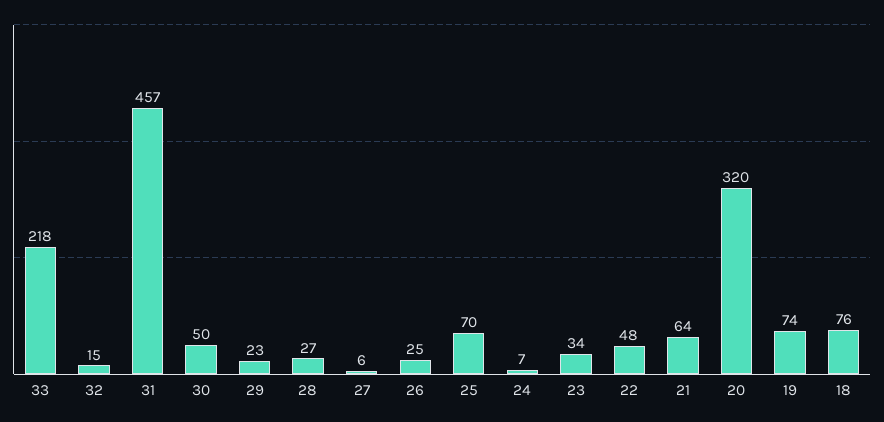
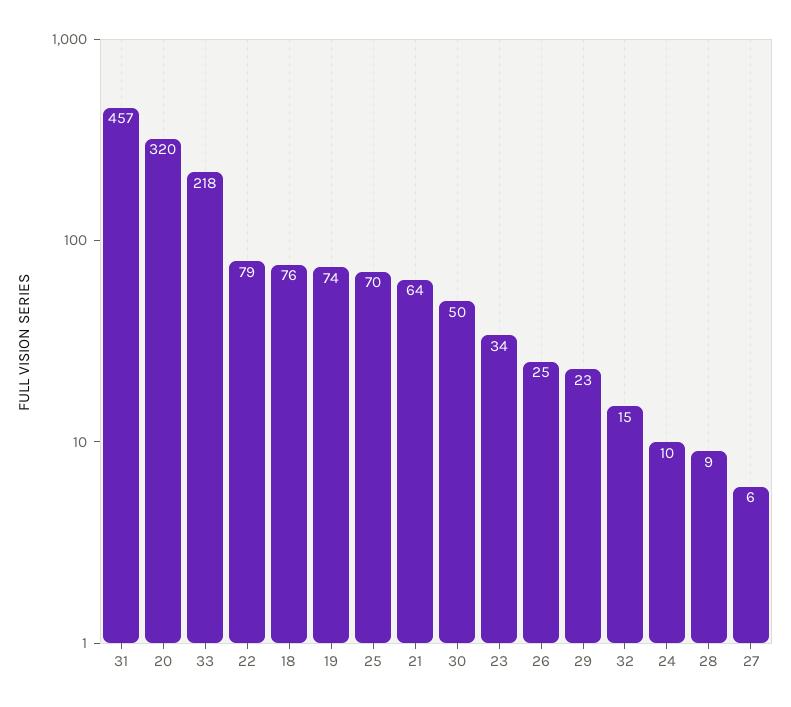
  {
    "33": 218,
    "32": 15,
    "31": 457,
    "30": 50,
    "29": 23,
-   "28": 27,
+   "28": 9,
    "27": 6,
    "26": 25,
    "25": 70,
-   "24": 7,
+   "24": 10,
    "23": 34,
-   "22": 48,
+   "22": 79,
    "21": 64,
    "20": 320,
    "19": 74,
    "18": 76
  }

